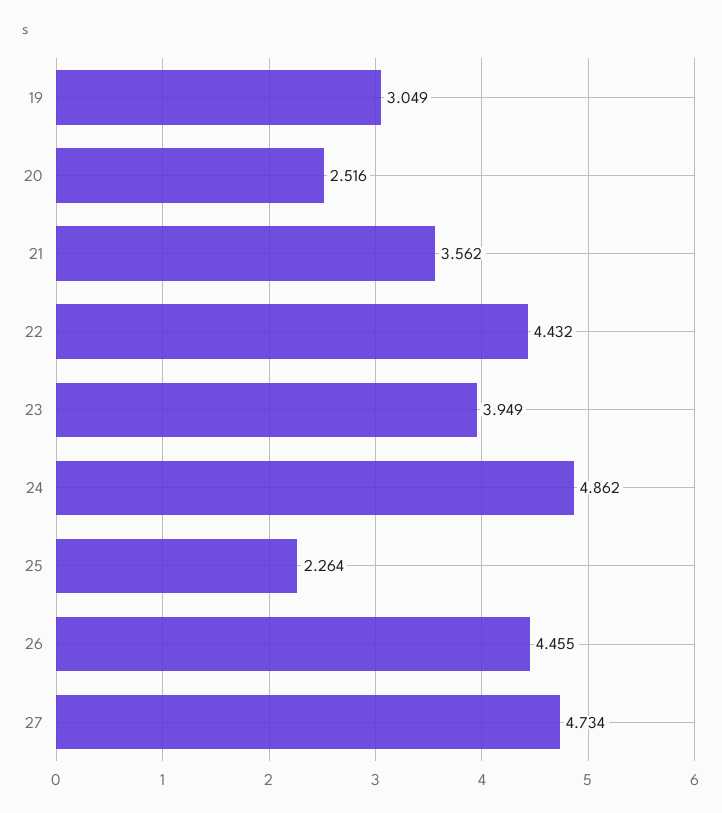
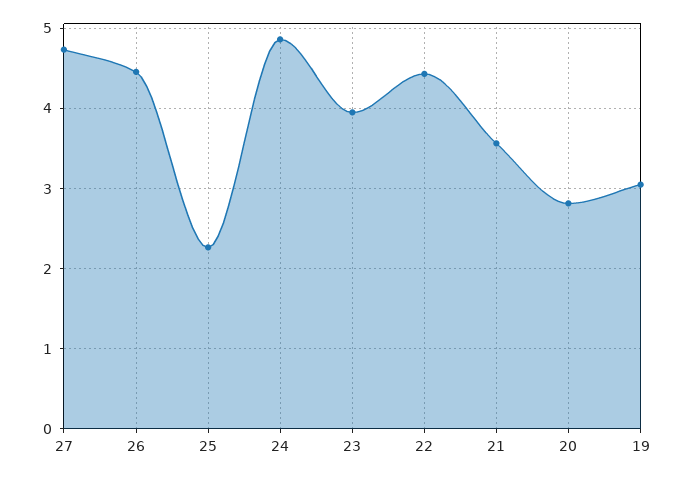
  {
    "19": 3.049,
-   "20": 2.516,
+   "20": 2.8,
    "21": 3.562,
    "22": 4.432,
    "23": 3.949,
    "24": 4.862,
    "25": 2.264,
    "26": 4.455,
    "27": 4.734
  }

